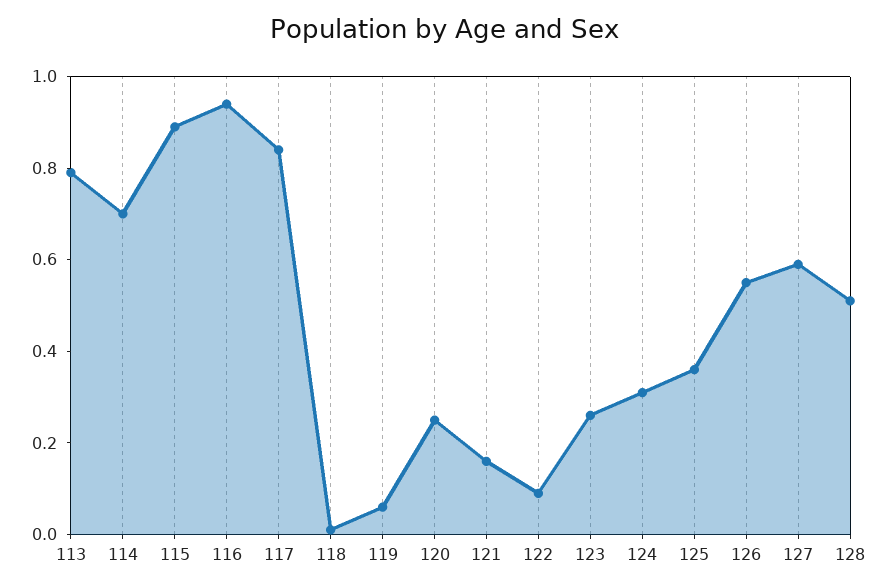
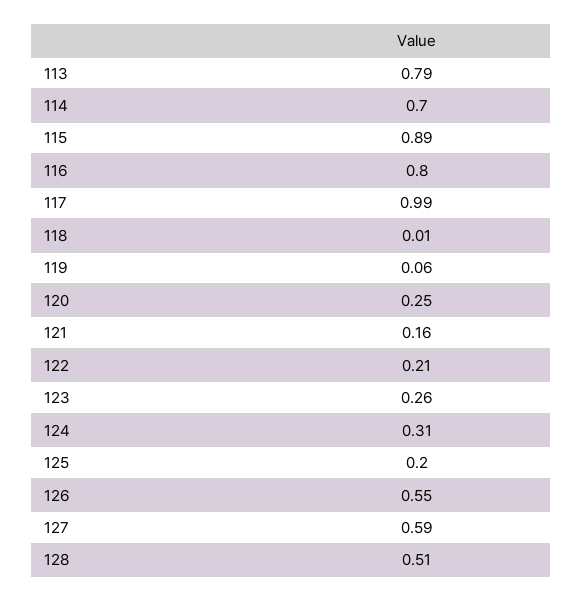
  {
    "113": 0.79,
    "114": 0.7,
    "115": 0.89,
-   "116": 0.95,
+   "116": 0.8,
-   "117": 0.85,
+   "117": 0.99,
    "118": 0.01,
    "119": 0.06,
    "120": 0.25,
    "121": 0.16,
-   "122": 0.1,
+   "122": 0.21,
    "123": 0.26,
    "124": 0.31,
-   "125": 0.35,
+   "125": 0.2,
    "126": 0.55,
    "127": 0.59,
    "128": 0.51
  }

